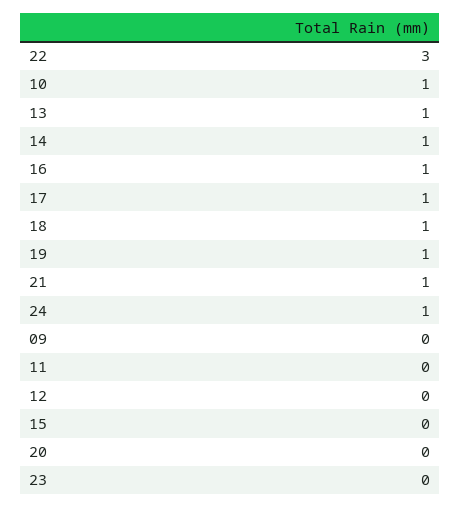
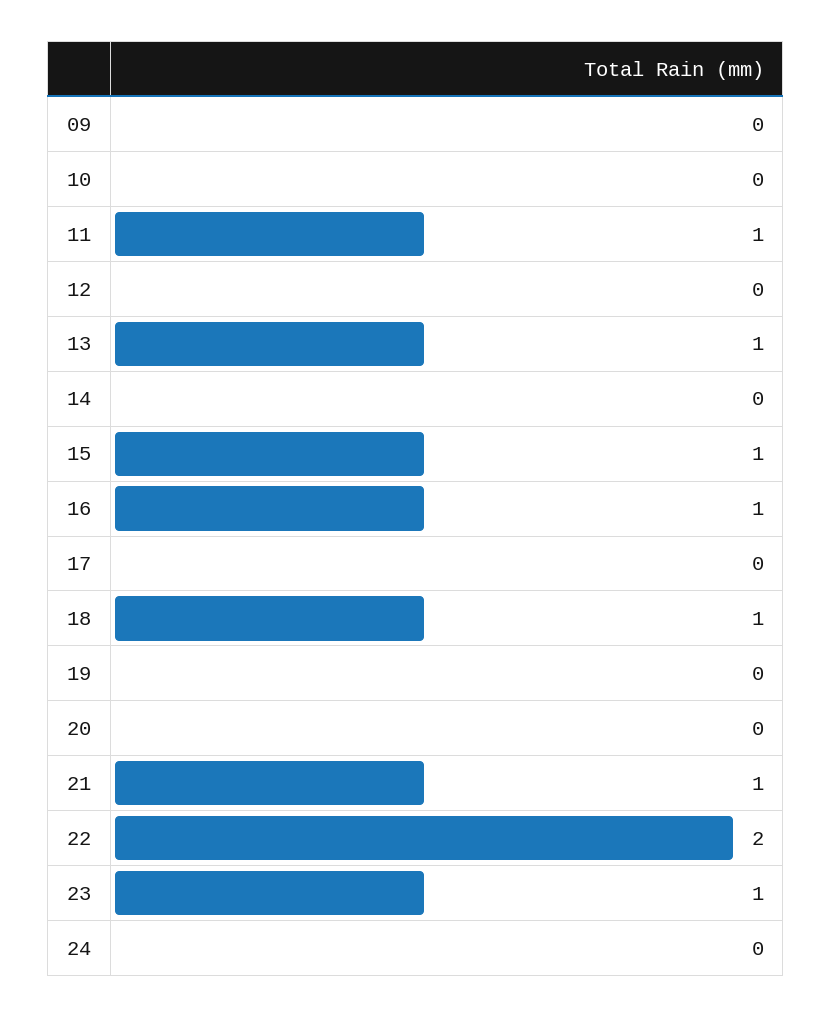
  {
-   "22": 3,
+   "22": 2,
-   "10": 1,
+   "10": 0,
    "13": 1,
-   "14": 1,
+   "14": 0,
    "16": 1,
-   "17": 1,
+   "17": 0,
    "18": 1,
-   "19": 1,
+   "19": 0,
    "21": 1,
-   "24": 1,
+   "24": 0,
    "09": 0,
-   "11": 0,
+   "11": 1,
    "12": 0,
-   "15": 0,
+   "15": 1,
    "20": 0,
-   "23": 0
+   "23": 1
  }

